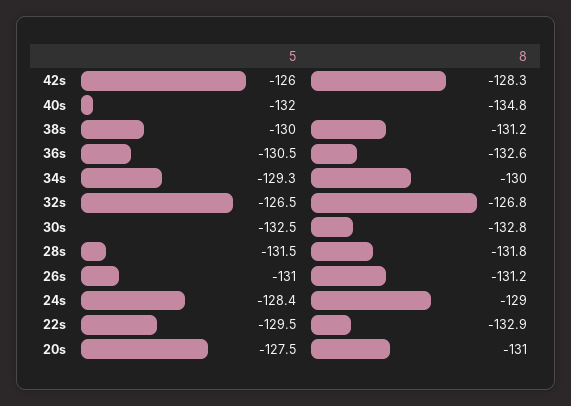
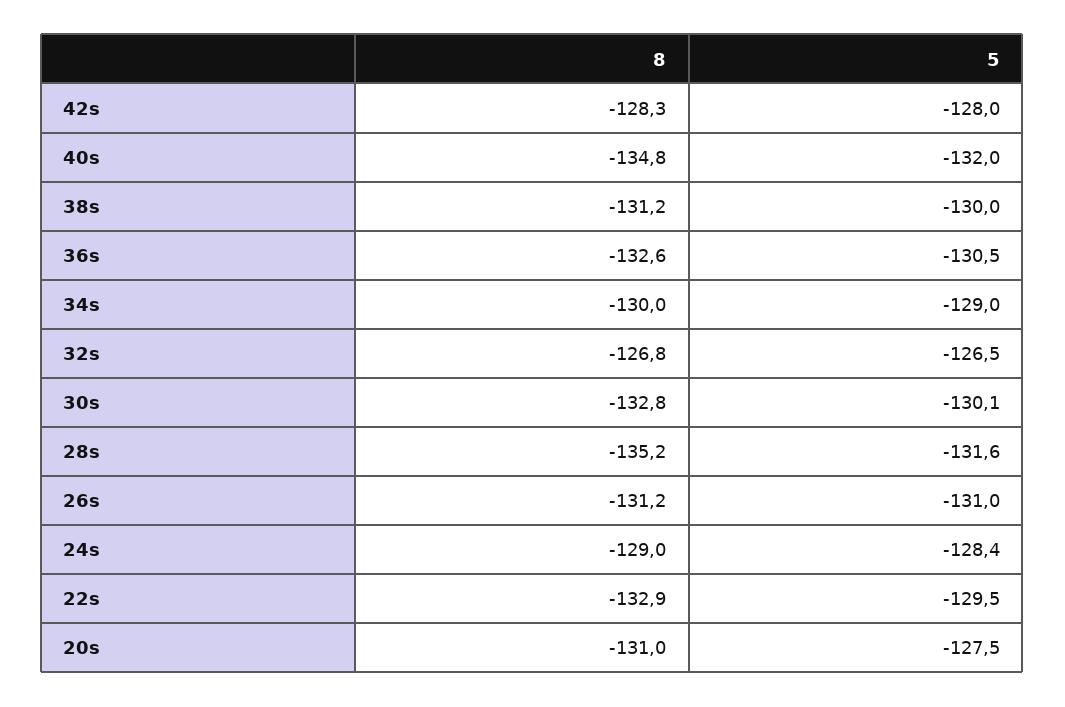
  {
    "5": {
-     "42s": -126,
+     "42s": -128,
      "40s": -132,
      "38s": -130,
      "36s": -130.5,
-     "34s": -129.3,
+     "34s": -129,
      "32s": -126.5,
-     "30s": -132.5,
+     "30s": -130.1,
-     "28s": -131.5,
+     "28s": -131.6,
      "26s": -131,
      "24s": -128.4,
      "22s": -129.5,
      "20s": -127.5
    },
    "8": {
      "42s": -128.3,
      "40s": -134.8,
      "38s": -131.2,
      "36s": -132.6,
      "34s": -130,
      "32s": -126.8,
      "30s": -132.8,
-     "28s": -131.8,
+     "28s": -135.2,
      "26s": -131.2,
      "24s": -129,
      "22s": -132.9,
      "20s": -131
    }
  }

